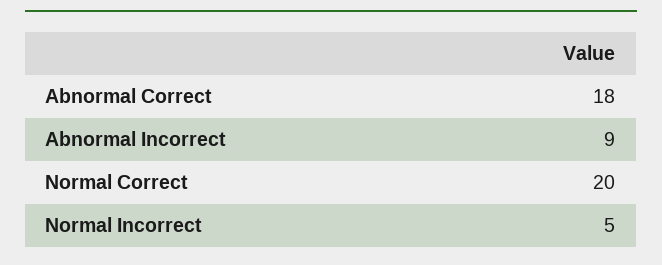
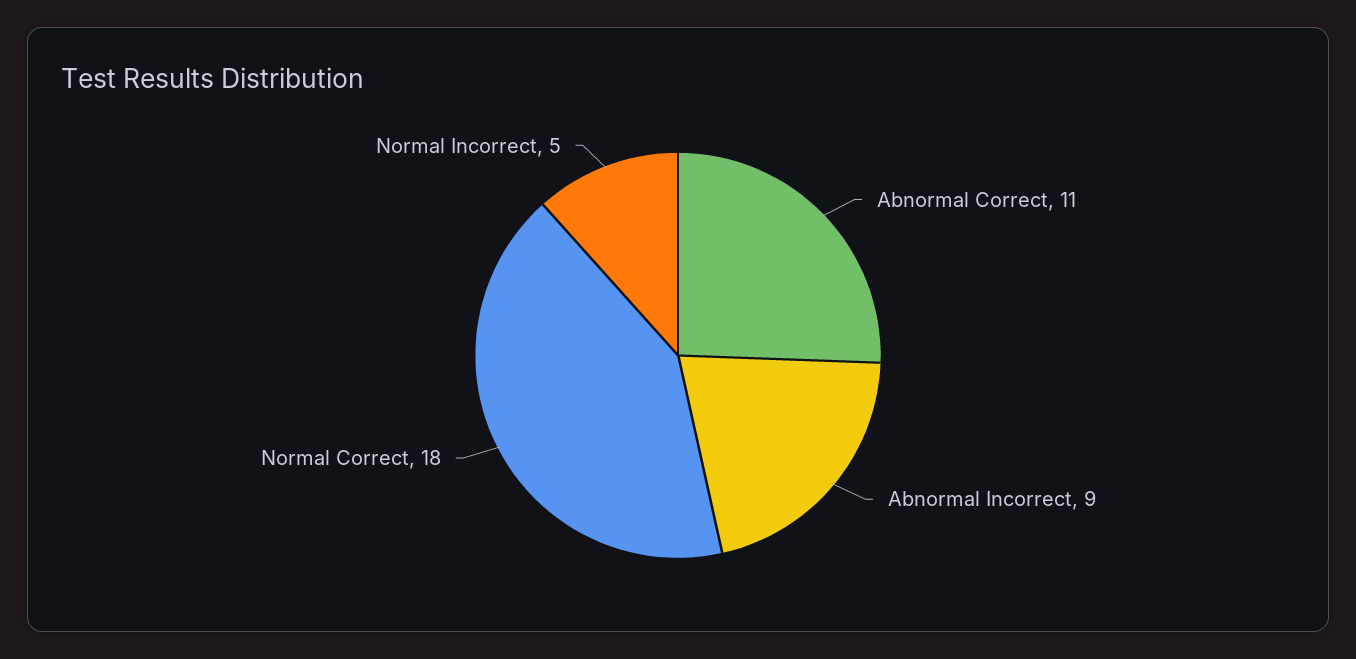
  {
-   "Abnormal Correct": 18,
+   "Abnormal Correct": 11,
    "Abnormal Incorrect": 9,
-   "Normal Correct": 20,
+   "Normal Correct": 18,
    "Normal Incorrect": 5
  }

